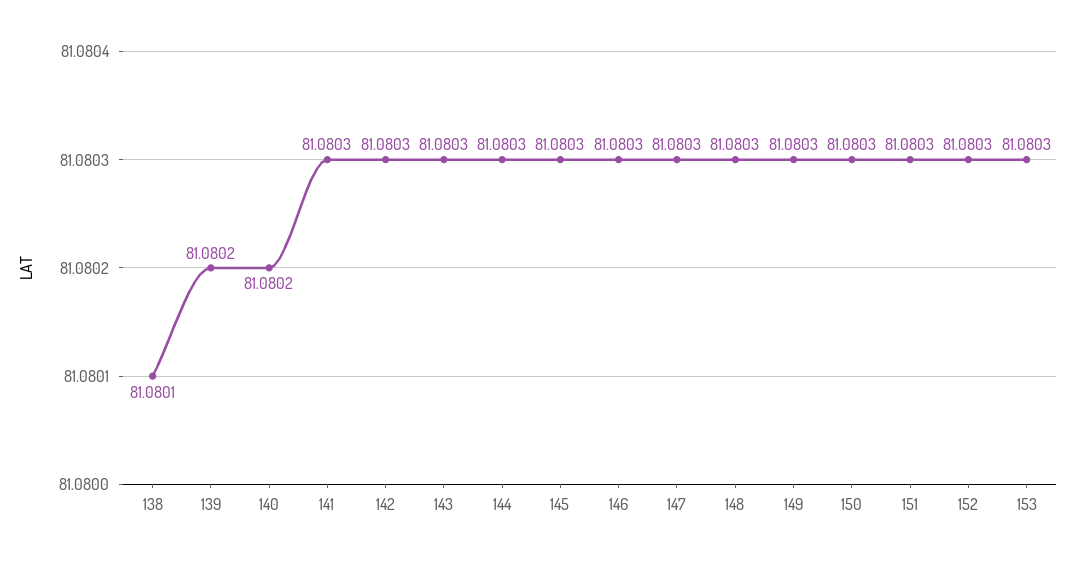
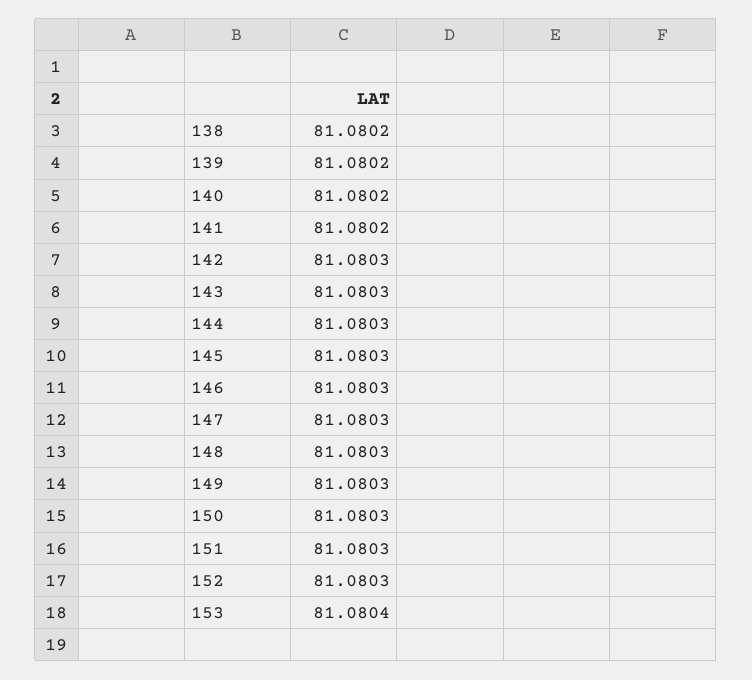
  {
-   "138": 81.0801,
+   "138": 81.0802,
    "139": 81.0802,
    "140": 81.0802,
-   "141": 81.0803,
+   "141": 81.0802,
    "142": 81.0803,
    "143": 81.0803,
    "144": 81.0803,
    "145": 81.0803,
    "146": 81.0803,
    "147": 81.0803,
    "148": 81.0803,
    "149": 81.0803,
    "150": 81.0803,
    "151": 81.0803,
    "152": 81.0803,
-   "153": 81.0803
+   "153": 81.0804
  }

